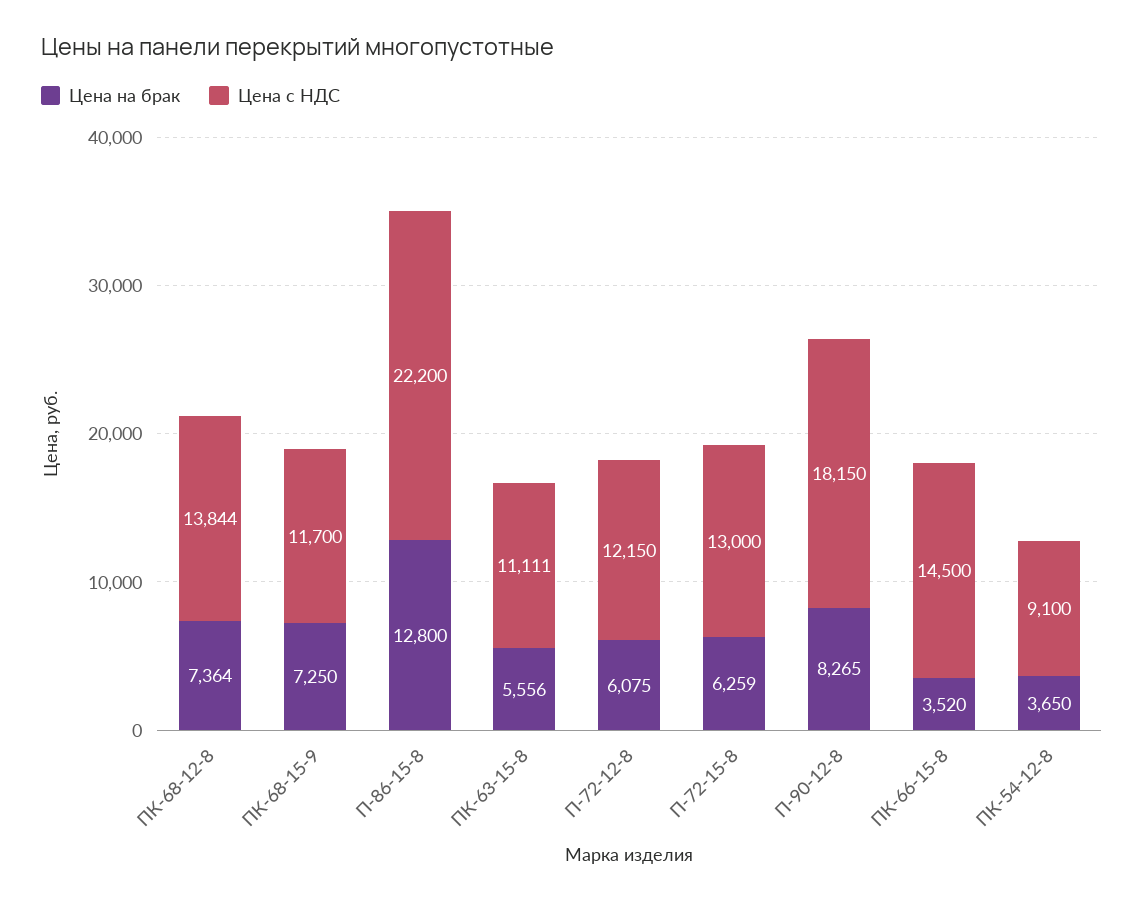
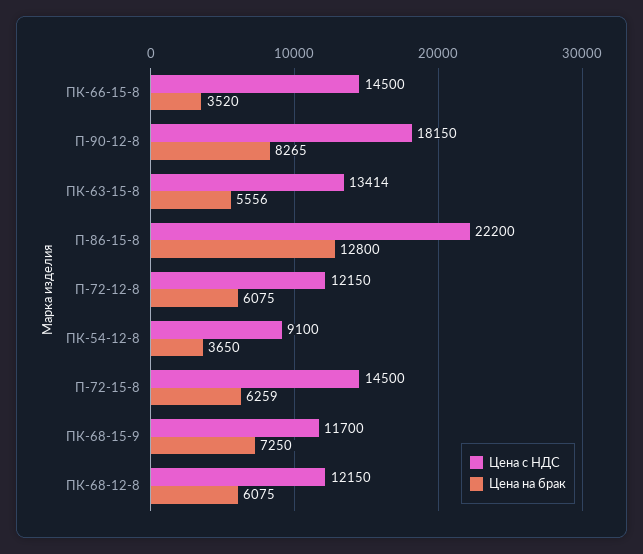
  {
    "Цена на брак": {
-     "ПК-68-12-8": 7364,
+     "ПК-68-12-8": 6075,
      "ПК-68-15-9": 7250,
      "П-86-15-8": 12800,
      "ПК-63-15-8": 5556,
      "П-72-12-8": 6075,
      "П-72-15-8": 6259,
      "П-90-12-8": 8265,
      "ПК-66-15-8": 3520,
      "ПК-54-12-8": 3650
    },
    "Цена с НДС": {
-     "ПК-68-12-8": 13844,
+     "ПК-68-12-8": 12150,
      "ПК-68-15-9": 11700,
      "П-86-15-8": 22200,
-     "ПК-63-15-8": 11111,
+     "ПК-63-15-8": 13414,
      "П-72-12-8": 12150,
-     "П-72-15-8": 13000,
+     "П-72-15-8": 14500,
      "П-90-12-8": 18150,
      "ПК-66-15-8": 14500,
      "ПК-54-12-8": 9100
    }
  }

